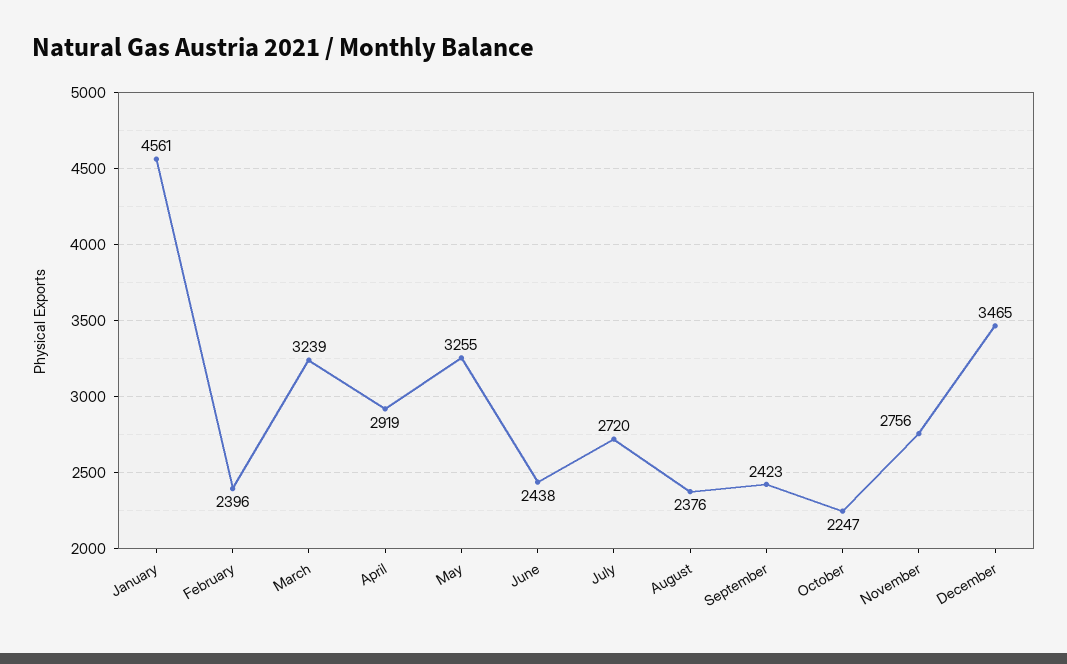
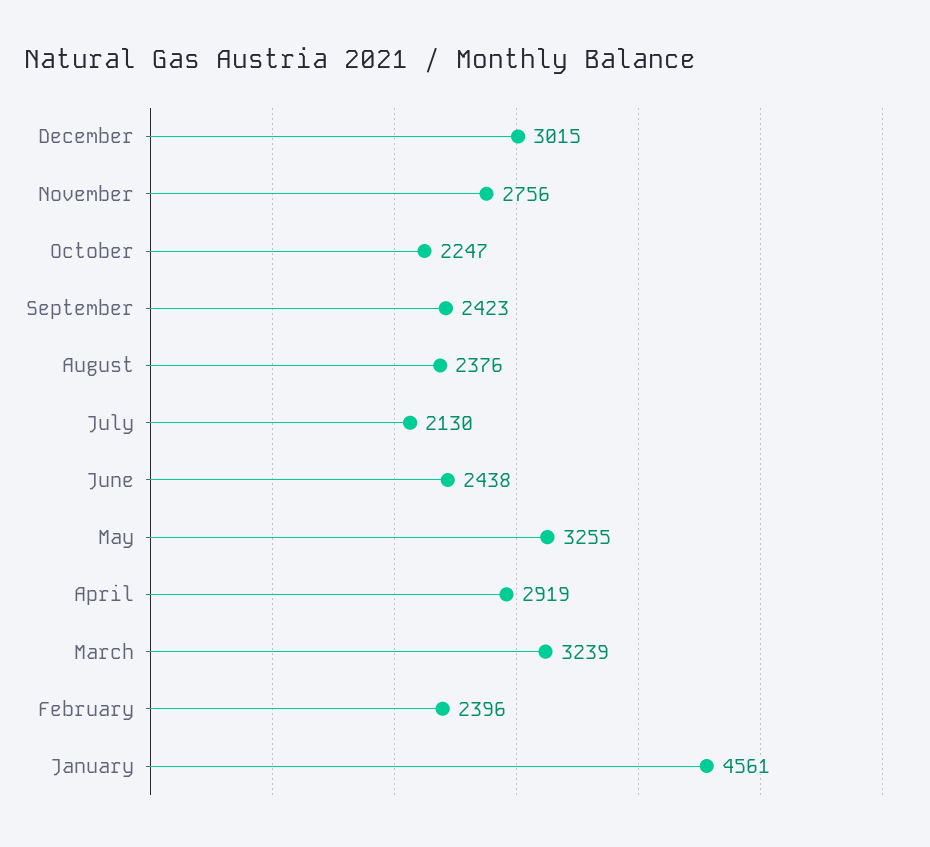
  {
    "January": 4561,
    "February": 2396,
    "March": 3239,
    "April": 2919,
    "May": 3255,
    "June": 2438,
-   "July": 2720,
+   "July": 2130,
    "August": 2376,
    "September": 2423,
    "October": 2247,
    "November": 2756,
-   "December": 3465
+   "December": 3015
  }

